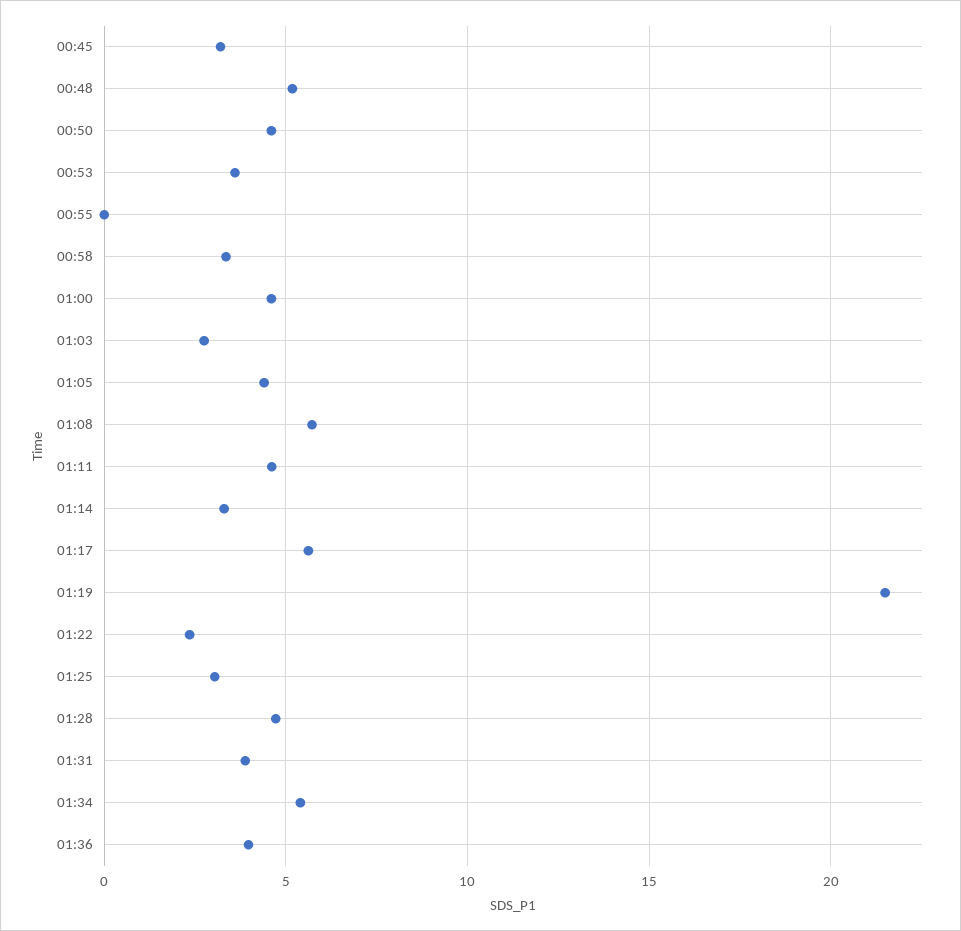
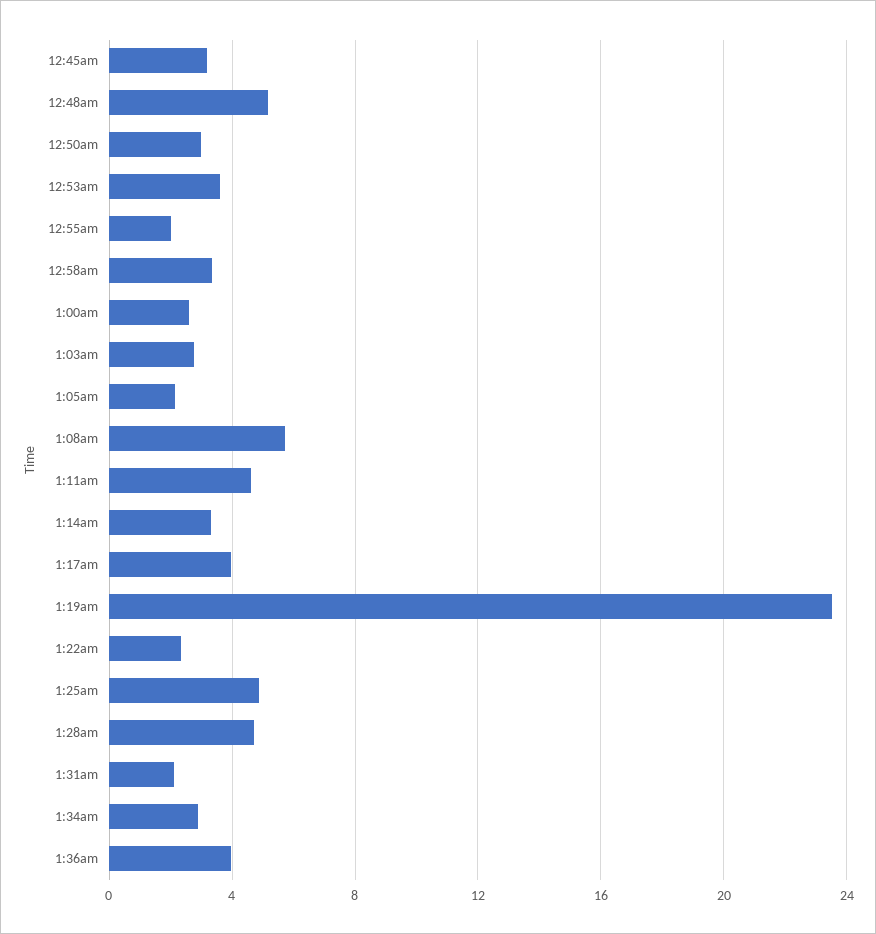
  {
    "00:45": 3,
    "00:48": 5,
-   "00:50": 4.5,
+   "00:50": 3,
    "00:53": 3.5,
-   "00:55": 0,
+   "00:55": 2,
    "00:58": 3.5,
-   "01:00": 4.5,
+   "01:00": 2.5,
    "01:03": 3,
-   "01:05": 4.5,
+   "01:05": 2,
    "01:08": 5.5,
    "01:11": 4.5,
    "01:14": 3.5,
-   "01:17": 5.5,
+   "01:17": 4,
-   "01:19": 21.5,
+   "01:19": 23.5,
    "01:22": 2.5,
-   "01:25": 3,
+   "01:25": 5,
    "01:28": 4.5,
-   "01:31": 4,
+   "01:31": 2,
-   "01:34": 5.5,
+   "01:34": 3,
    "01:36": 4
  }

